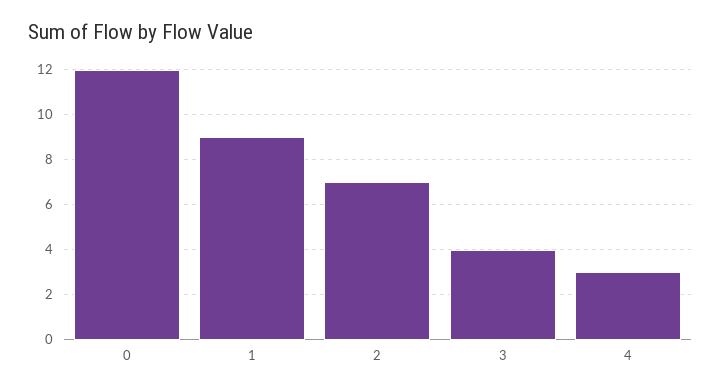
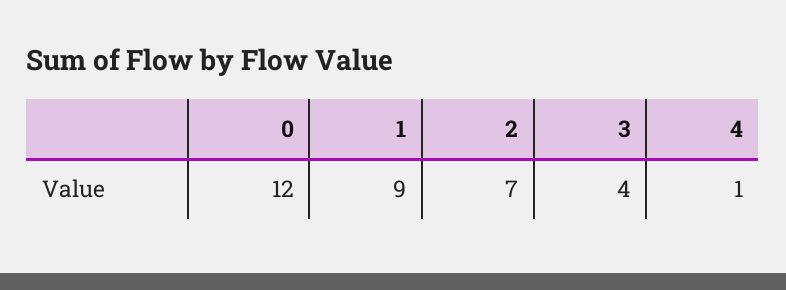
  {
    "0": 12,
    "1": 9,
    "2": 7,
    "3": 4,
-   "4": 3
+   "4": 1
  }

